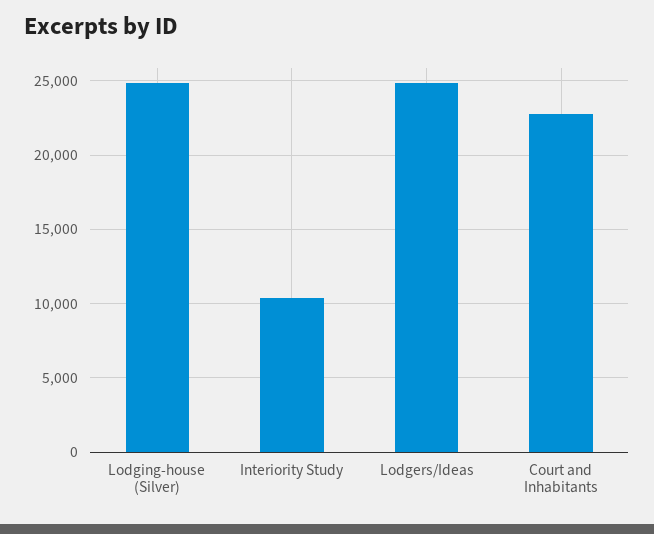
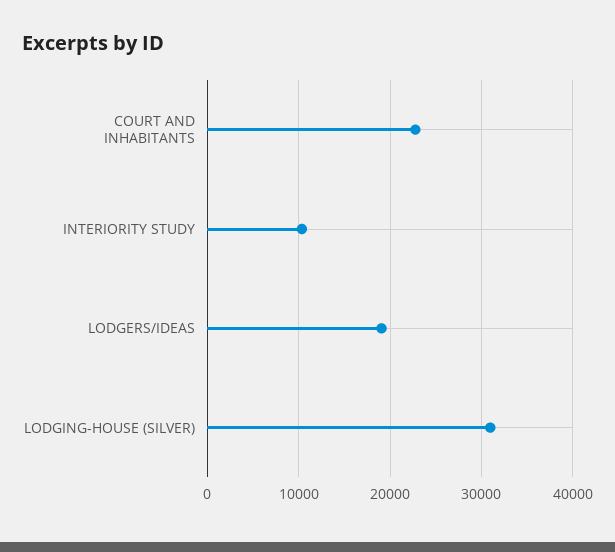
  {
-   "Lodging-house (Silver)": 25000,
+   "Lodging-house (Silver)": 31000,
    "Interiority Study": 10500,
-   "Lodgers/Ideas": 25000,
+   "Lodgers/Ideas": 19000,
    "Court and Inhabitants": 23000
  }

